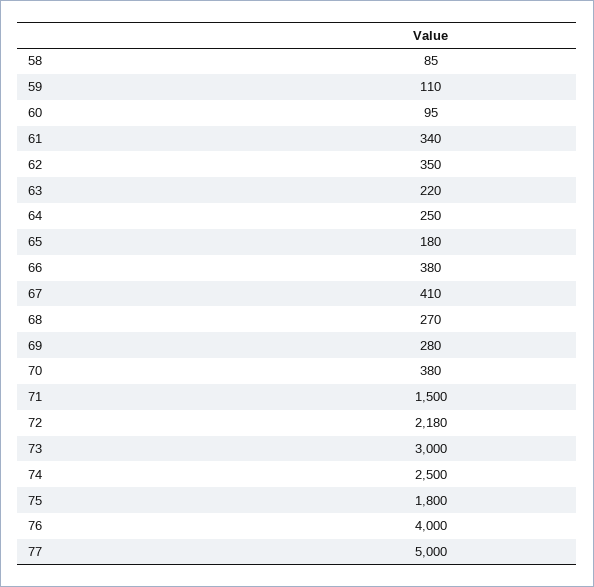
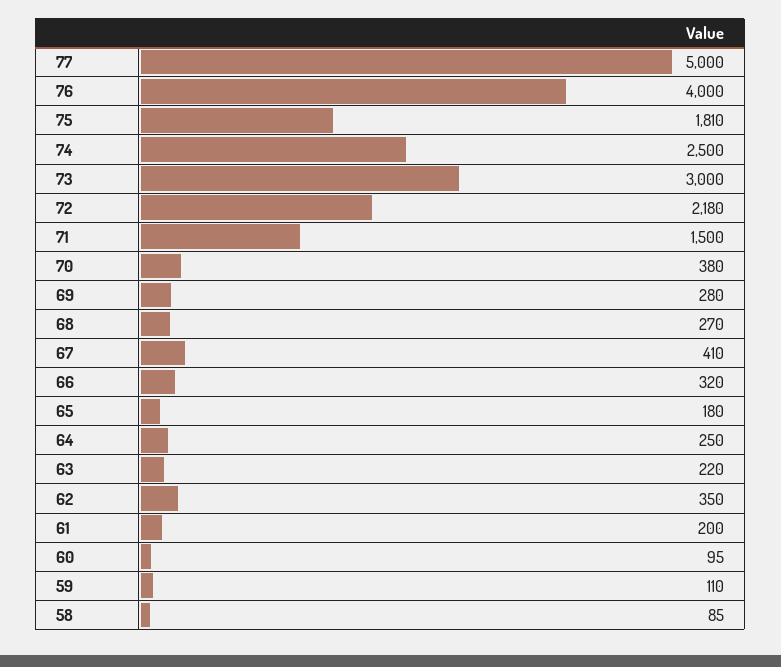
  {
    "58": 85,
    "59": 110,
    "60": 95,
-   "61": 340,
+   "61": 200,
    "62": 350,
    "63": 220,
    "64": 250,
    "65": 180,
-   "66": 380,
+   "66": 320,
    "67": 410,
    "68": 270,
    "69": 280,
    "70": 380,
    "71": 1500,
    "72": 2180,
    "73": 3000,
    "74": 2500,
-   "75": 1800,
+   "75": 1810,
    "76": 4000,
    "77": 5000
  }

